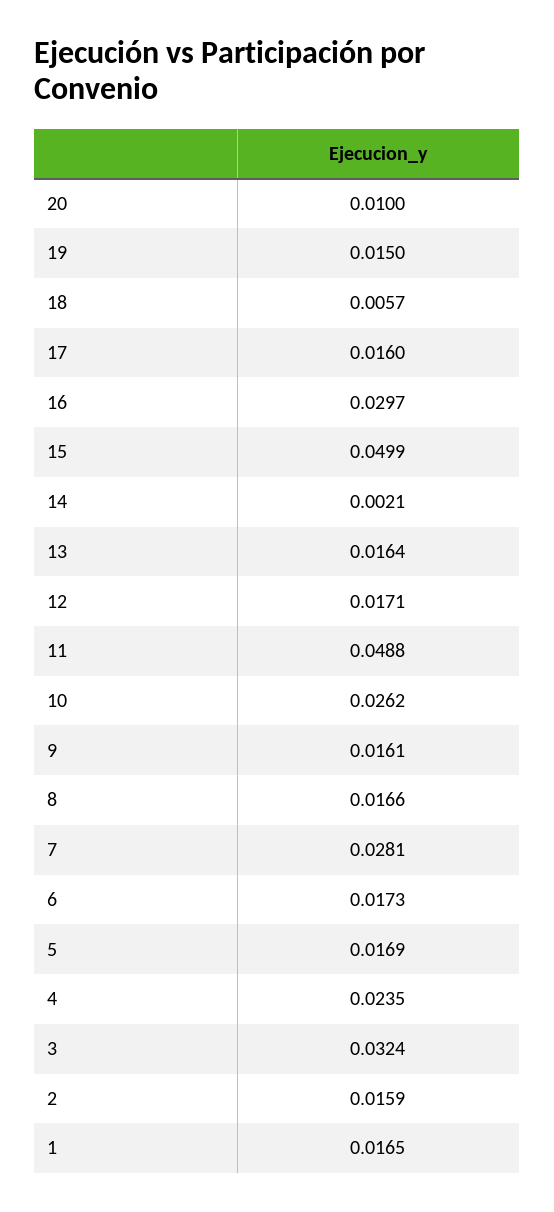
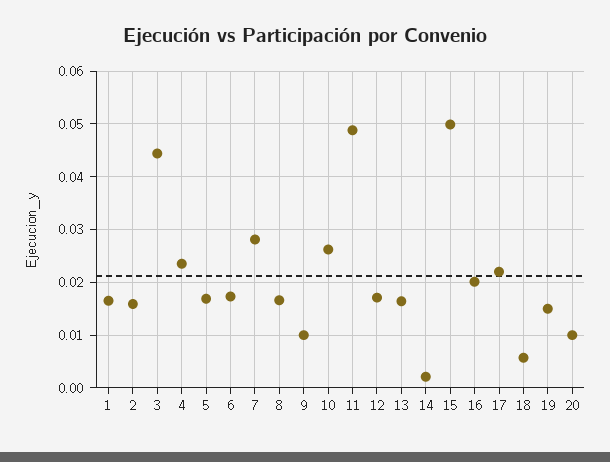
  {
    "20": 0.01,
    "19": 0.015,
    "18": 0.0057,
-   "17": 0.016,
+   "17": 0.022,
-   "16": 0.0297,
+   "16": 0.02,
    "15": 0.0499,
    "14": 0.0021,
    "13": 0.0164,
    "12": 0.0171,
    "11": 0.0488,
    "10": 0.0262,
-   "9": 0.0161,
+   "9": 0.01,
    "8": 0.0166,
    "7": 0.0281,
    "6": 0.0173,
    "5": 0.0169,
    "4": 0.0235,
-   "3": 0.0324,
+   "3": 0.044,
    "2": 0.0159,
    "1": 0.0165
  }

